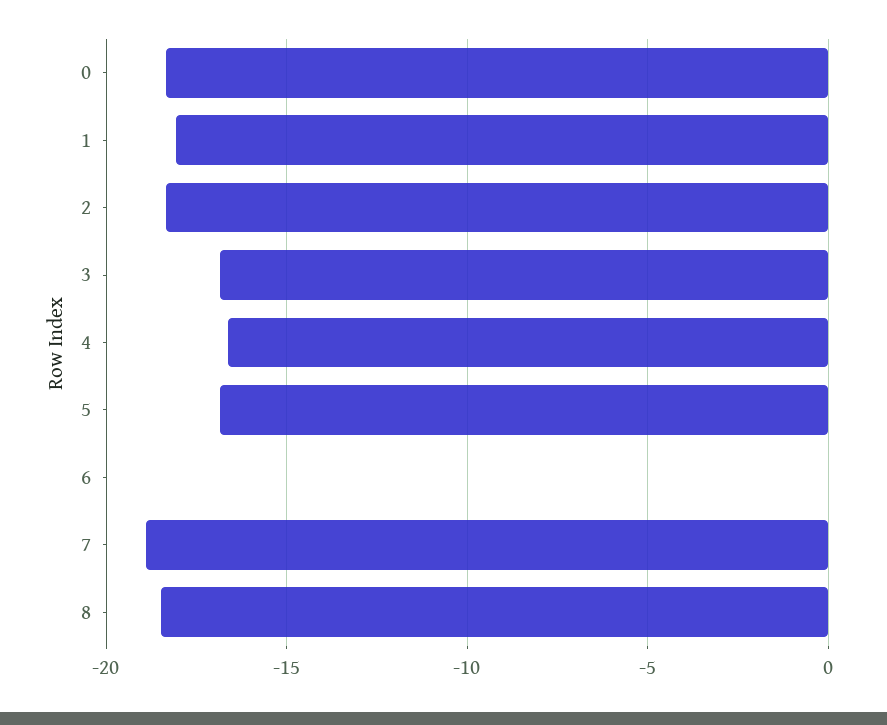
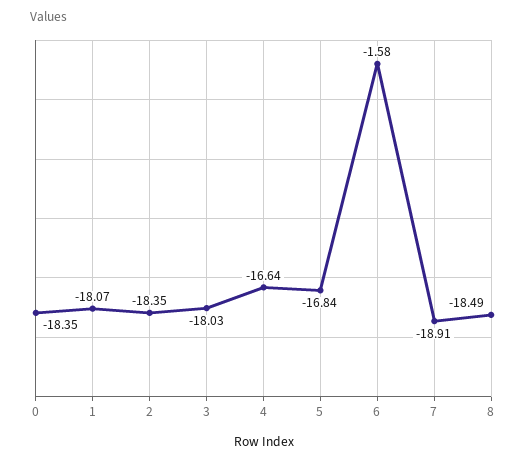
  {
    "0": -18.35,
    "1": -18.07,
    "2": -18.35,
-   "3": -17,
+   "3": -18.03,
    "4": -16.64,
    "5": -16.84,
-   "6": 0,
+   "6": -1.58,
    "7": -18.91,
    "8": -18.49
  }

